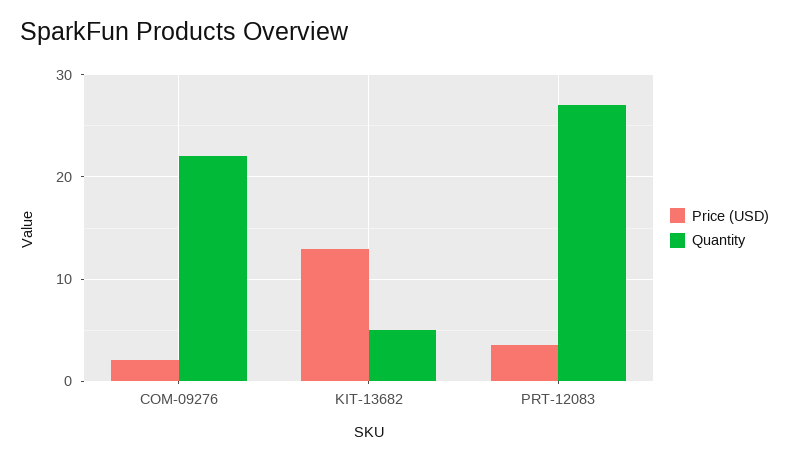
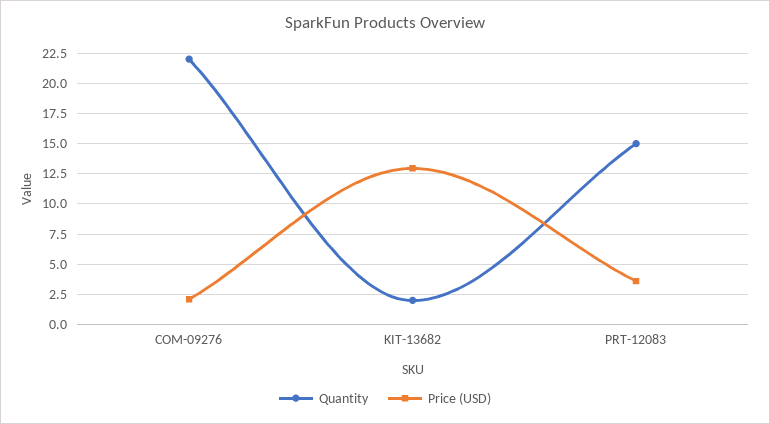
  {
    "Price (USD)": {
      "COM-09276": 2,
      "KIT-13682": 13,
      "PRT-12083": 3.5
    },
    "Quantity": {
      "COM-09276": 22,
-     "KIT-13682": 5,
+     "KIT-13682": 2,
-     "PRT-12083": 27
+     "PRT-12083": 15
    }
  }

